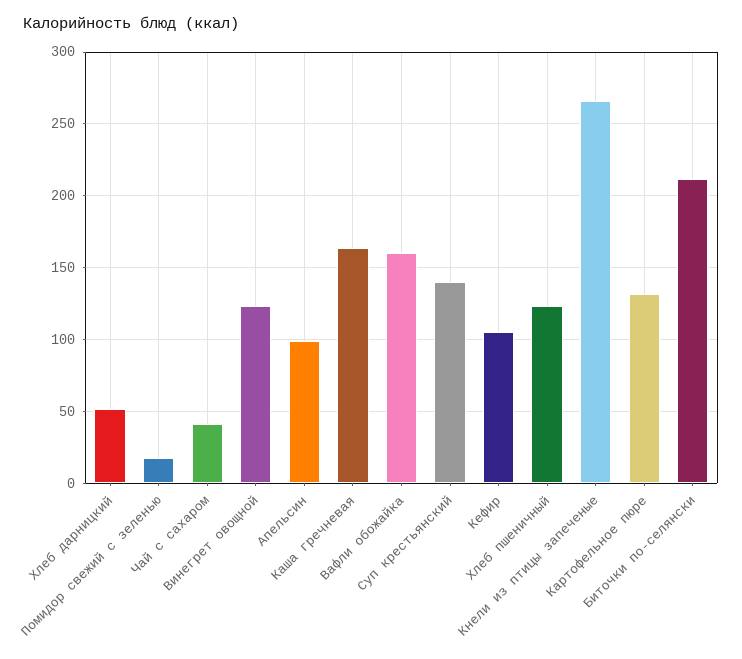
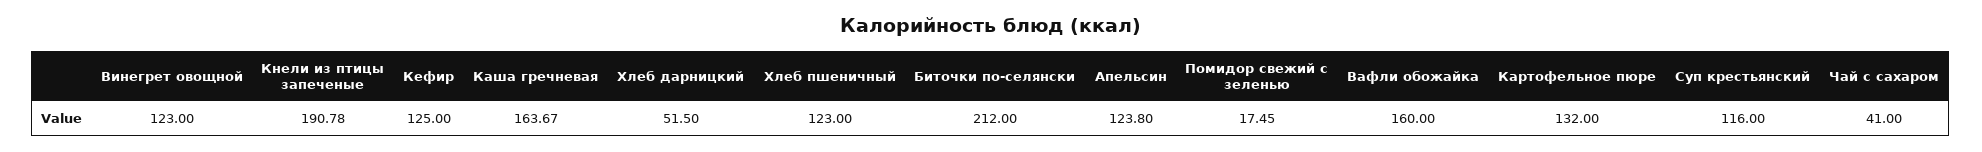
  {
    "Хлеб дарницкий": 51.5,
    "Помидор свежий с зеленью": 17.45,
    "Чай с сахаром": 41,
    "Винегрет овощной": 123,
-   "Апельсин": 100,
+   "Апельсин": 123.8,
    "Каша гречневая": 163.67,
    "Вафли обожайка": 160,
-   "Суп крестьянский": 140,
+   "Суп крестьянский": 116,
-   "Кефир": 105,
+   "Кефир": 125,
    "Хлеб пшеничный": 123,
-   "Кнели из птицы запеченые": 265,
+   "Кнели из птицы запеченые": 190.78,
    "Картофельное пюре": 132,
    "Биточки по-селянски": 212
  }

